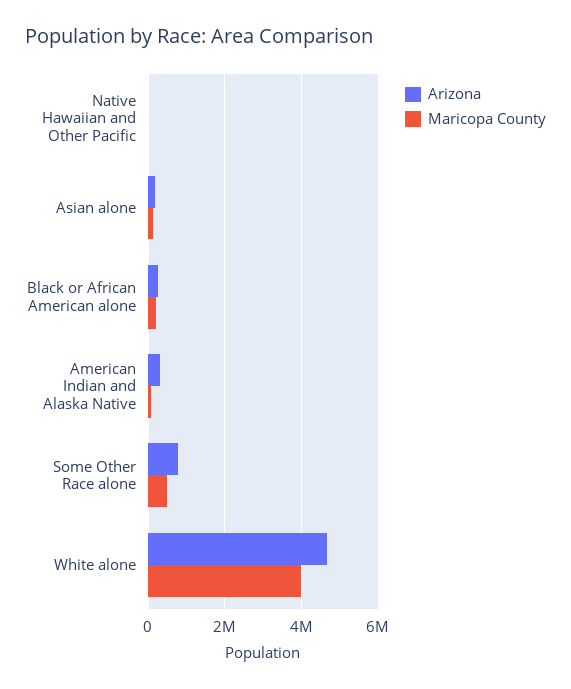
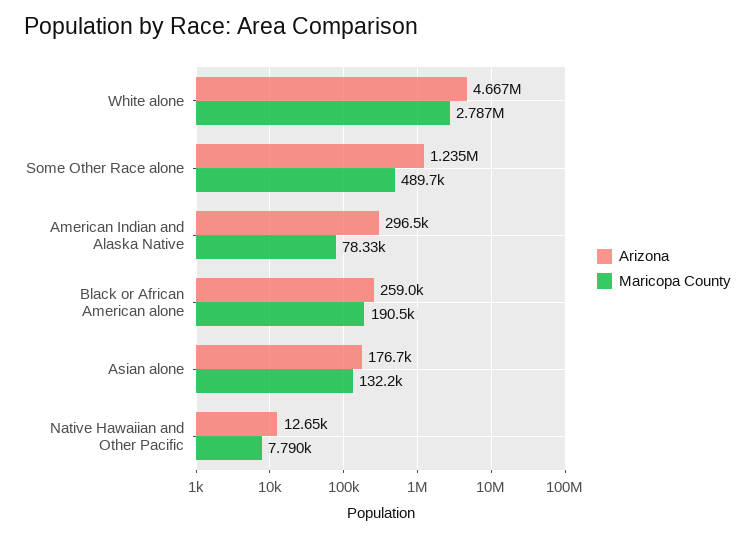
  {
    "Arizona": {
      "Native Hawaiian and Other Pacific": 12650,
      "Asian alone": 176700,
      "Black or African American alone": 259000,
      "American Indian and Alaska Native": 296500,
-     "Some Other Race alone": 800000,
+     "Some Other Race alone": 1235000,
      "White alone": 4667000
    },
    "Maricopa County": {
      "Native Hawaiian and Other Pacific": 7790,
      "Asian alone": 132200,
      "Black or African American alone": 190500,
      "American Indian and Alaska Native": 78330,
      "Some Other Race alone": 489700,
-     "White alone": 4000000
+     "White alone": 2787000
    }
  }

